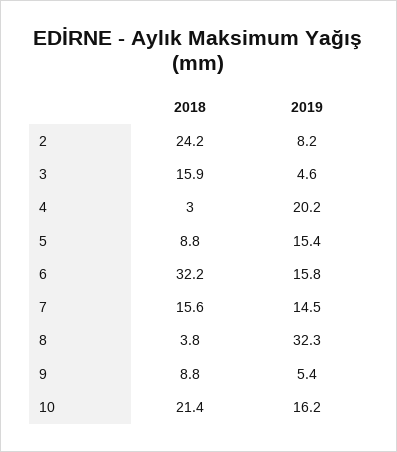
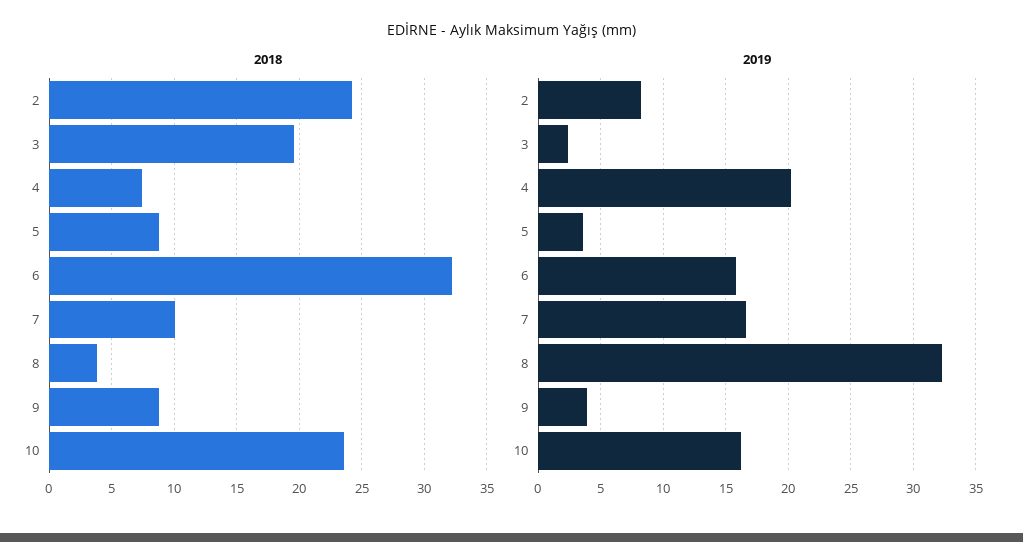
  {
    "2018": {
      "2": 24.2,
-     "3": 15.9,
+     "3": 19.5,
-     "4": 3,
+     "4": 7.5,
      "5": 8.8,
      "6": 32.2,
-     "7": 15.6,
+     "7": 10,
      "8": 3.8,
      "9": 8.8,
-     "10": 21.4
+     "10": 23.5
    },
    "2019": {
      "2": 8.2,
-     "3": 4.6,
+     "3": 2.5,
      "4": 20.2,
-     "5": 15.4,
+     "5": 3.5,
      "6": 15.8,
-     "7": 14.5,
+     "7": 16.5,
      "8": 32.3,
-     "9": 5.4,
+     "9": 4,
      "10": 16.2
    }
  }

